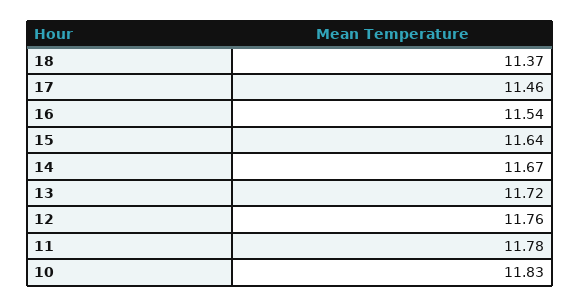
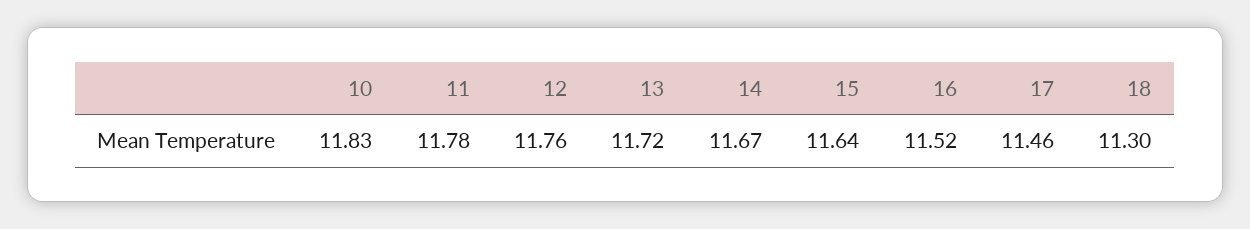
  {
-   "18": 11.37,
+   "18": 11.3,
    "17": 11.46,
-   "16": 11.54,
+   "16": 11.52,
    "15": 11.64,
    "14": 11.67,
    "13": 11.72,
    "12": 11.76,
    "11": 11.78,
    "10": 11.83
  }

